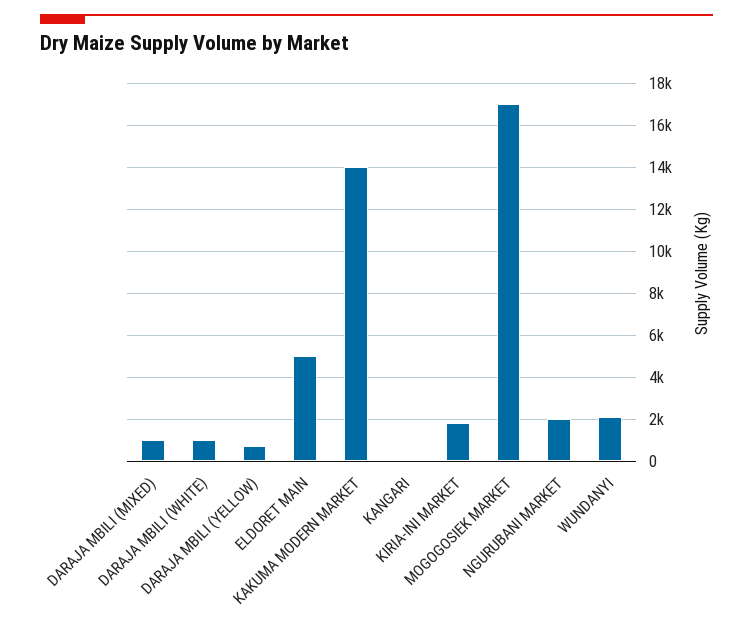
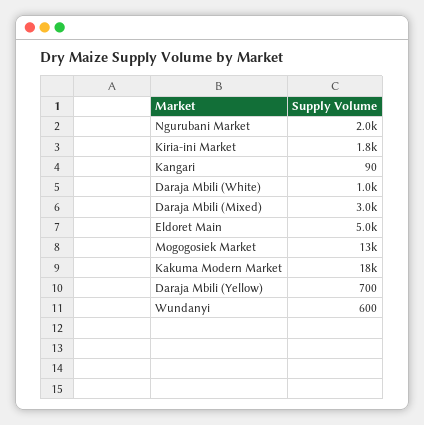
  {
-   "DARAJA MBILI (MIXED)": 1000,
+   "DARAJA MBILI (MIXED)": 3000,
    "DARAJA MBILI (WHITE)": 1000,
    "DARAJA MBILI (YELLOW)": 700,
    "ELDORET MAIN": 5000,
-   "KAKUMA MODERN MARKET": 14000,
+   "KAKUMA MODERN MARKET": 18000,
    "KANGARI": 90,
    "KIRIA-INI MARKET": 1800,
-   "MOGOGOSIEK MARKET": 17000,
+   "MOGOGOSIEK MARKET": 13000,
    "NGURUBANI MARKET": 2000,
-   "WUNDANYI": 2000
+   "WUNDANYI": 600
  }

